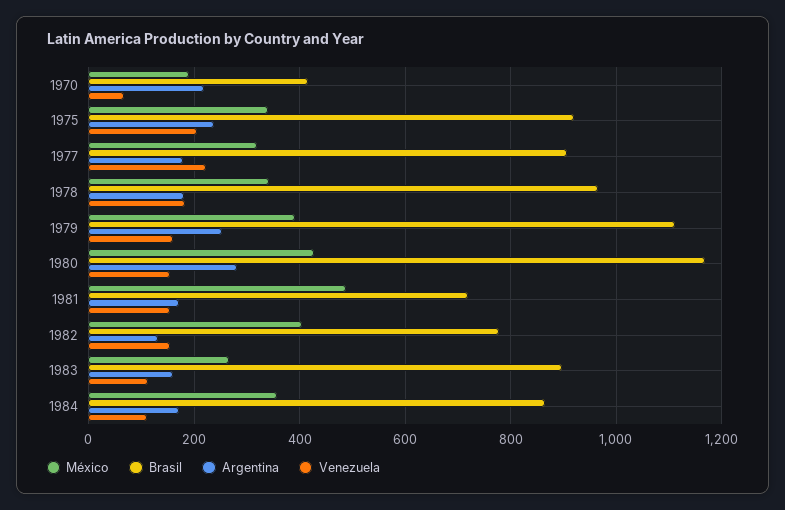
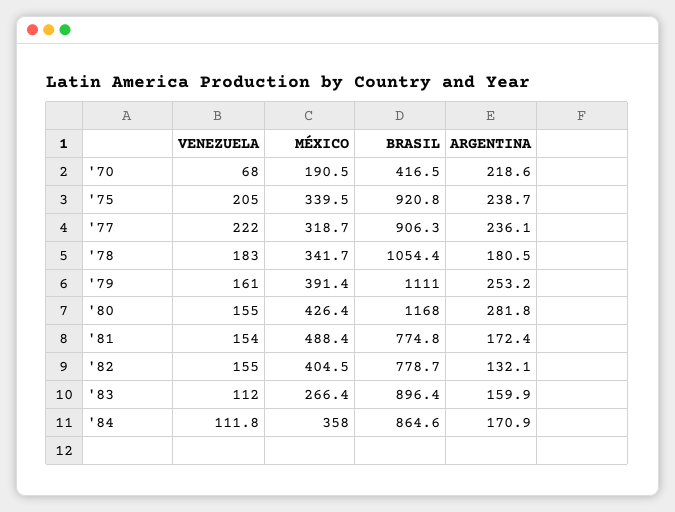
  {
    "México": {
      "1970": 190.5,
      "1975": 339.5,
      "1977": 318.7,
      "1978": 341.7,
      "1979": 391.4,
      "1980": 426.4,
      "1981": 488.4,
      "1982": 404.5,
      "1983": 266.4,
      "1984": 358
    },
    "Brasil": {
      "1970": 416.5,
      "1975": 920.8,
      "1977": 906.3,
-     "1978": 960,
+     "1978": 1054.4,
      "1979": 1111,
      "1980": 1168,
-     "1981": 720,
+     "1981": 774.8,
      "1982": 778.7,
      "1983": 896.4,
      "1984": 864.6
    },
    "Argentina": {
      "1970": 218.6,
      "1975": 238.7,
-     "1977": 180,
+     "1977": 236.1,
      "1978": 180.5,
      "1979": 253.2,
      "1980": 281.8,
      "1981": 172.4,
      "1982": 132.1,
      "1983": 159.9,
      "1984": 170.9
    },
    "Venezuela": {
      "1970": 68,
      "1975": 205,
      "1977": 222,
      "1978": 183,
      "1979": 161,
      "1980": 155,
      "1981": 154,
      "1982": 155,
      "1983": 112,
      "1984": 111.8
    }
  }

